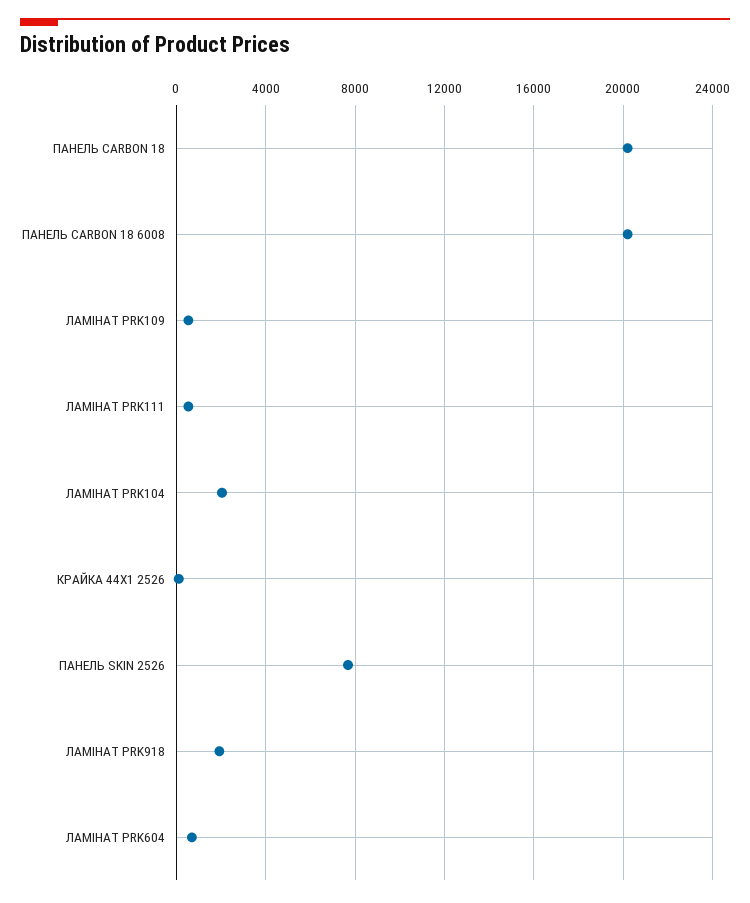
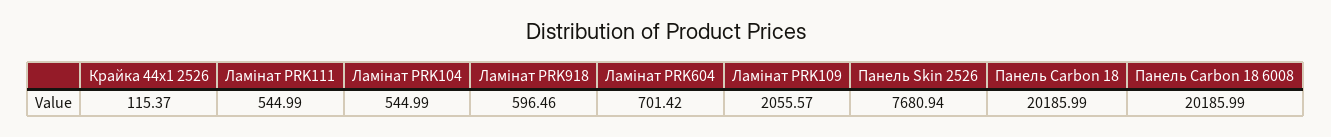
  {
    "ПАНЕЛЬ CARBON 18": 20185.99,
    "ПАНЕЛЬ CARBON 18 6008": 20185.99,
-   "ЛАМІНАТ PRK109": 500,
+   "ЛАМІНАТ PRK109": 2055.57,
    "ЛАМІНАТ PRK111": 544.99,
-   "ЛАМІНАТ PRK104": 2000,
+   "ЛАМІНАТ PRK104": 544.99,
    "КРАЙКА 44X1 2526": 115.37,
    "ПАНЕЛЬ SKIN 2526": 7680.94,
-   "ЛАМІНАТ PRK918": 2000,
+   "ЛАМІНАТ PRK918": 596.46,
    "ЛАМІНАТ PRK604": 701.42
  }

